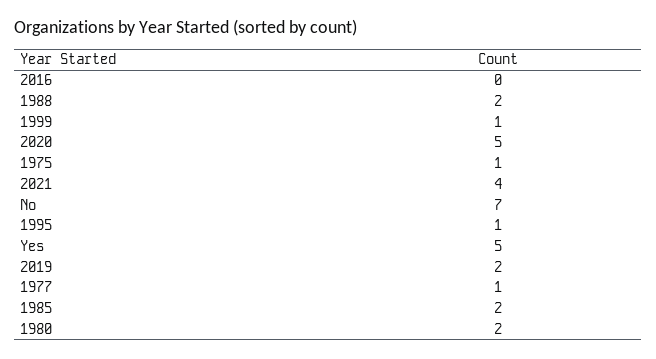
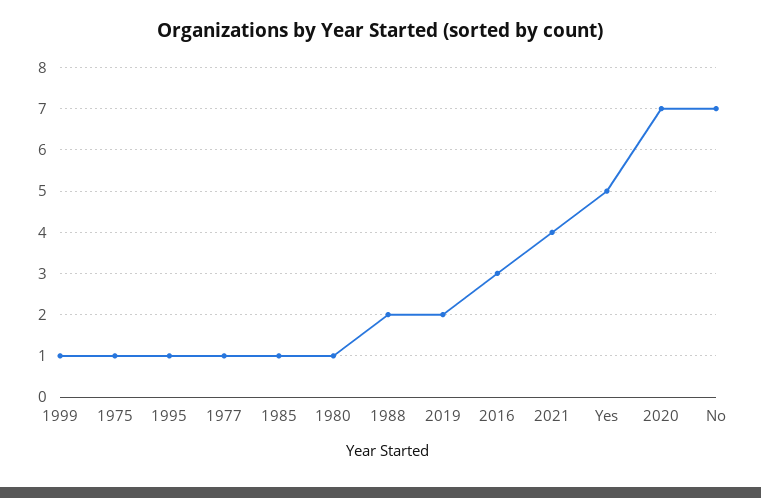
  {
-   "2016": 0,
+   "2016": 3,
    "1988": 2,
    "1999": 1,
-   "2020": 5,
+   "2020": 7,
    "1975": 1,
    "2021": 4,
    "No": 7,
    "1995": 1,
    "Yes": 5,
    "2019": 2,
    "1977": 1,
-   "1985": 2,
+   "1985": 1,
-   "1980": 2
+   "1980": 1
  }

